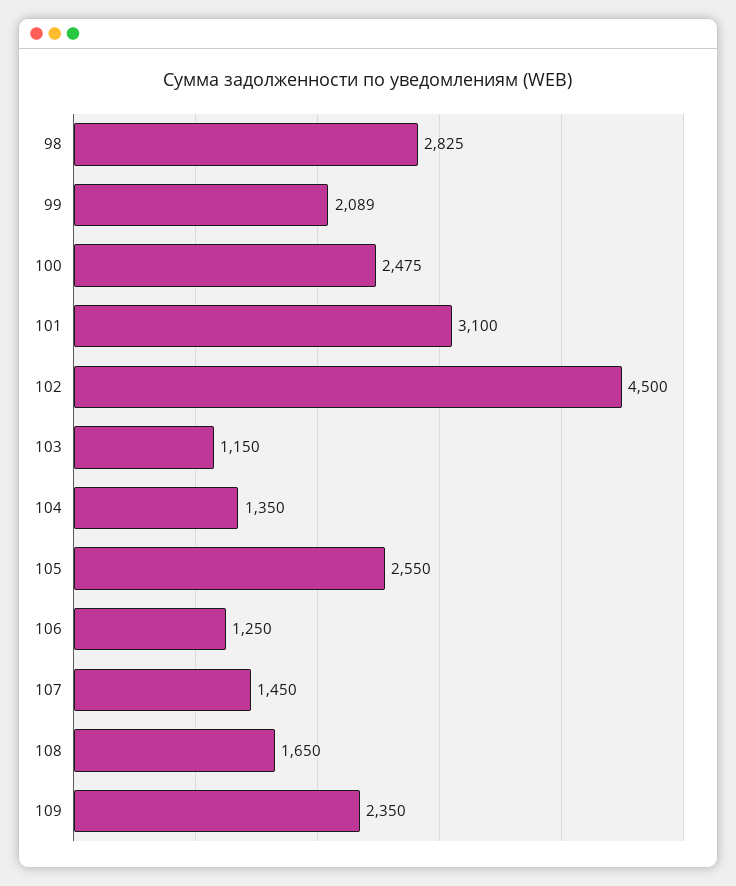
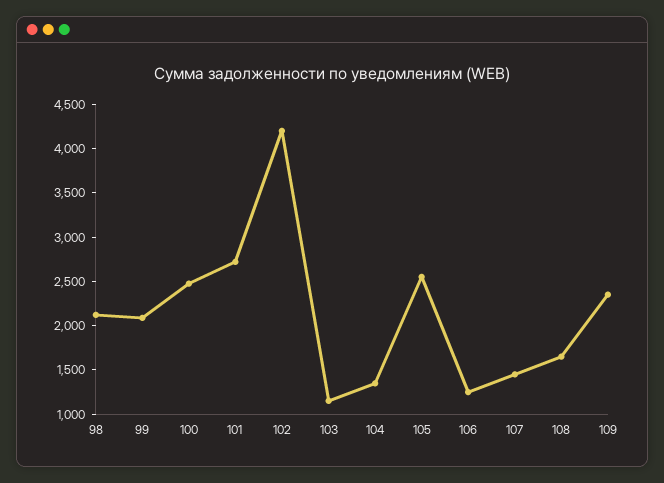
  {
-   "98": 2825,
+   "98": 2100,
    "99": 2089,
    "100": 2475,
-   "101": 3100,
+   "101": 2700,
-   "102": 4500,
+   "102": 4200,
    "103": 1150,
    "104": 1350,
    "105": 2550,
    "106": 1250,
    "107": 1450,
    "108": 1650,
    "109": 2350
  }

